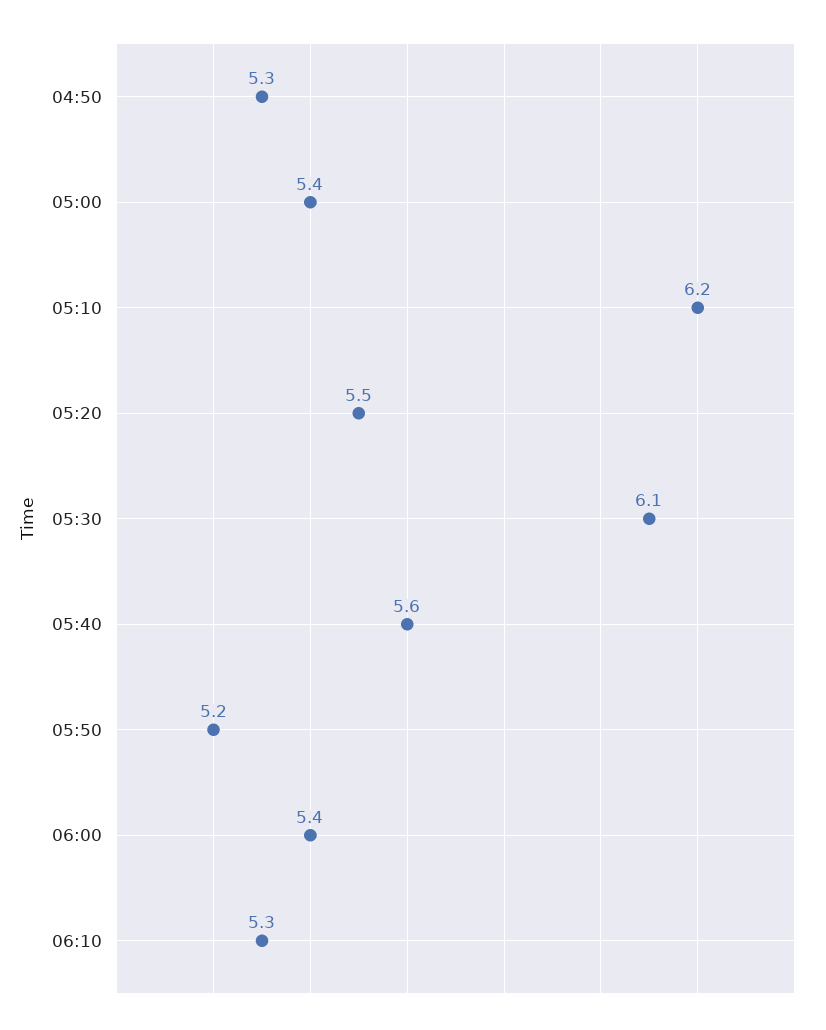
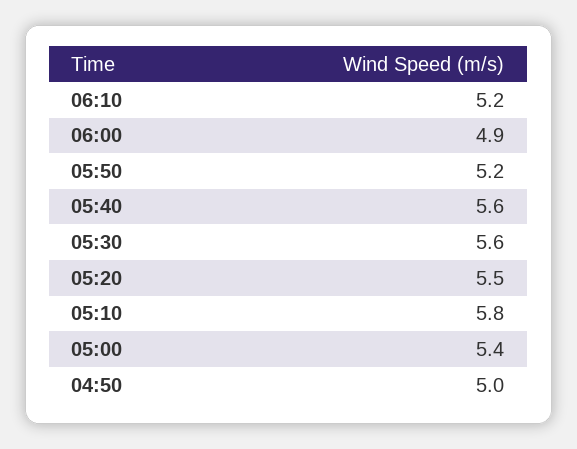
  {
-   "04:50": 5.3,
+   "04:50": 5,
    "05:00": 5.4,
-   "05:10": 6.2,
+   "05:10": 5.8,
    "05:20": 5.5,
-   "05:30": 6.1,
+   "05:30": 5.6,
    "05:40": 5.6,
    "05:50": 5.2,
-   "06:00": 5.4,
+   "06:00": 4.9,
-   "06:10": 5.3
+   "06:10": 5.2
  }

